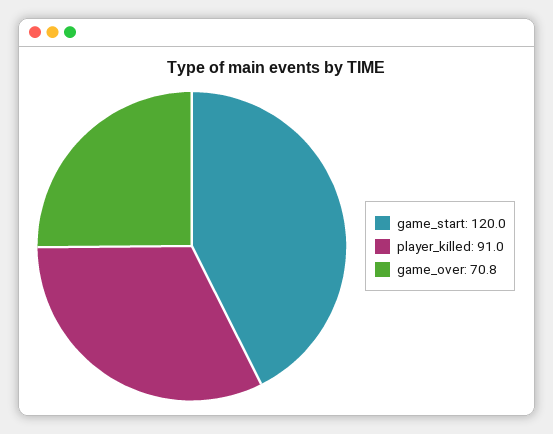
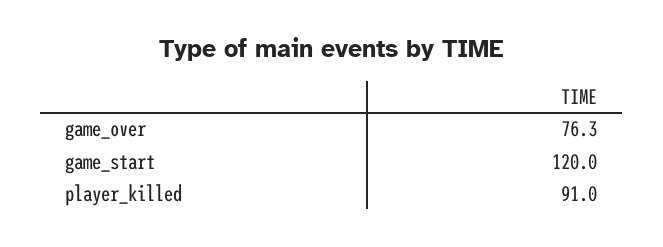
  {
    "game_start": 120,
    "player_killed": 91,
-   "game_over": 70.8
+   "game_over": 76.3
  }

